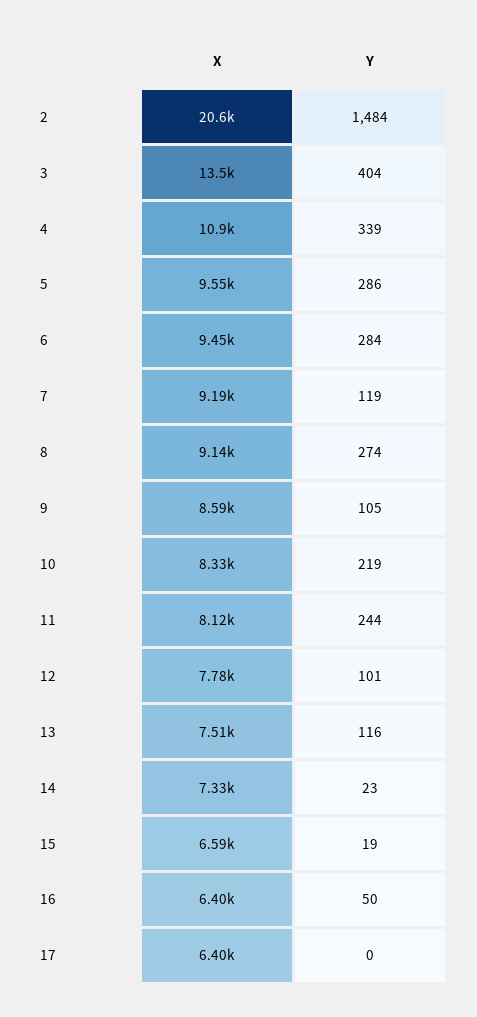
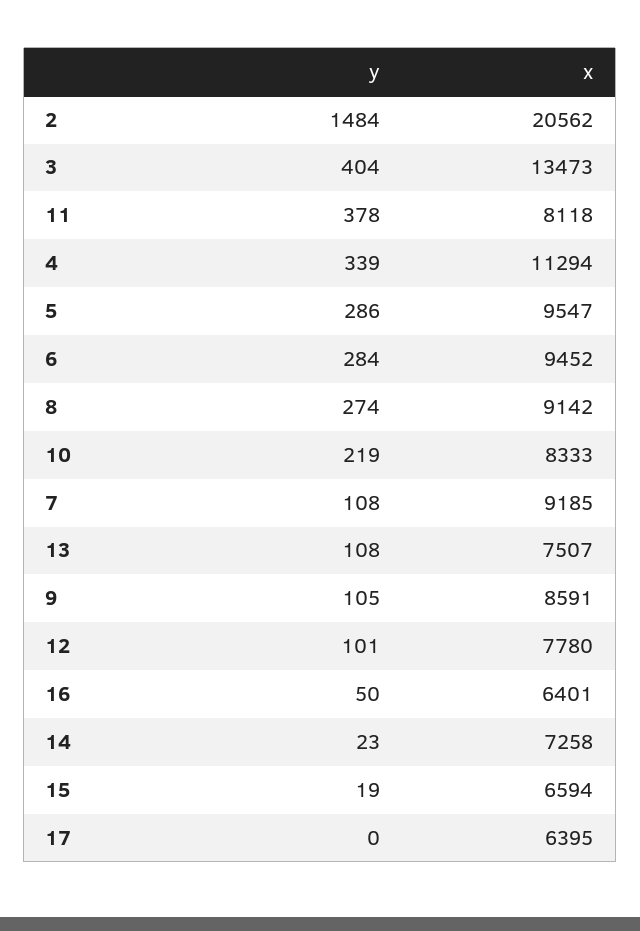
  {
    "X": {
      "2": 20562,
      "3": 13473,
-     "4": 10900,
+     "4": 11294,
      "5": 9547,
      "6": 9452,
      "7": 9185,
      "8": 9142,
      "9": 8591,
      "10": 8333,
      "11": 8118,
      "12": 7780,
      "13": 7507,
-     "14": 7330,
+     "14": 7258,
      "15": 6594,
      "16": 6401,
      "17": 6395
    },
    "Y": {
      "2": 1484,
      "3": 404,
      "4": 339,
      "5": 286,
      "6": 284,
-     "7": 119,
+     "7": 108,
      "8": 274,
      "9": 105,
      "10": 219,
-     "11": 244,
+     "11": 378,
      "12": 101,
-     "13": 116,
+     "13": 108,
      "14": 23,
      "15": 19,
      "16": 50,
      "17": 0
    }
  }

